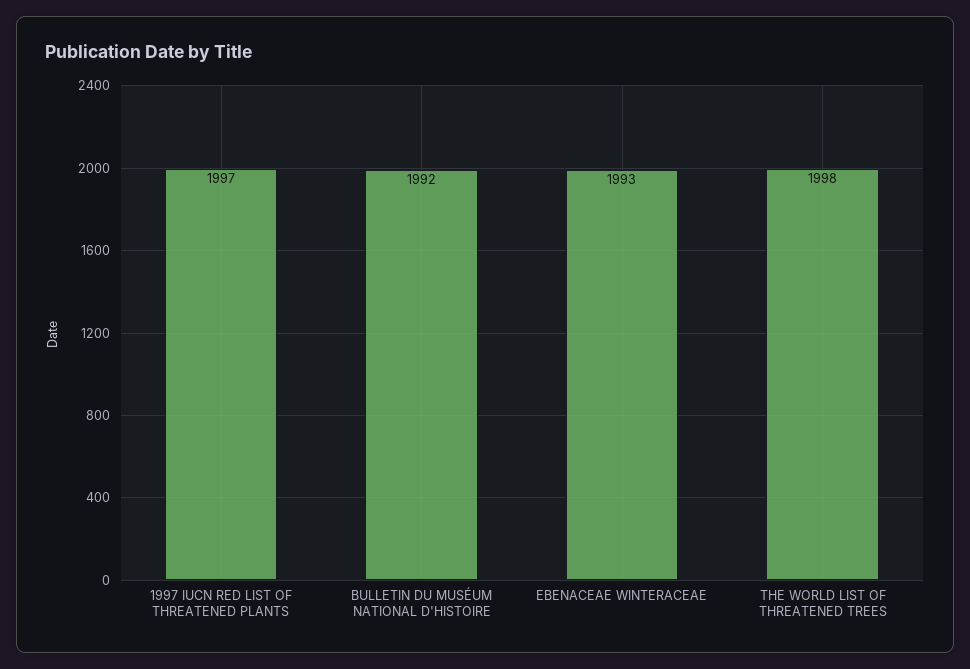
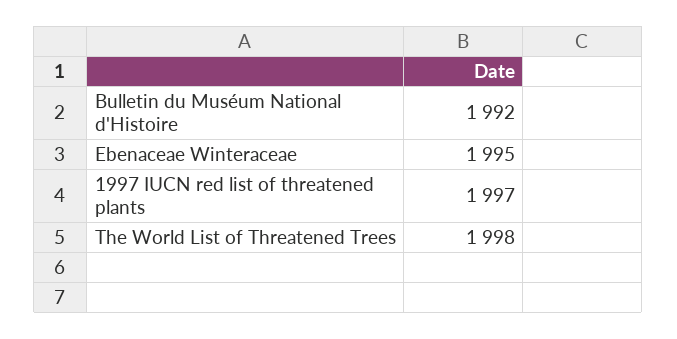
  {
    "1997 IUCN RED LIST OF THREATENED PLANTS": 1997,
    "BULLETIN DU MUSÉUM NATIONAL D'HISTOIRE": 1992,
-   "EBENACEAE WINTERACEAE": 1993,
+   "EBENACEAE WINTERACEAE": 1995,
    "THE WORLD LIST OF THREATENED TREES": 1998
  }

